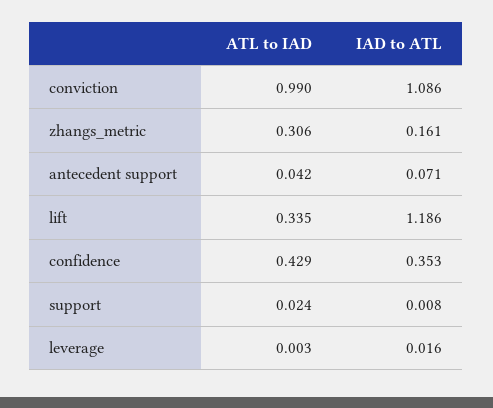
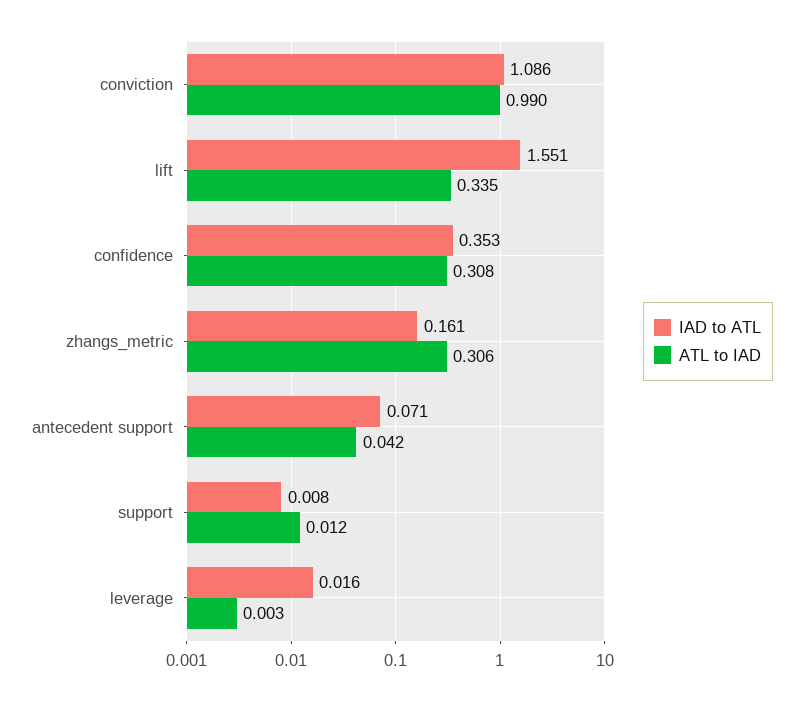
  {
    "ATL to IAD": {
      "conviction": 0.99,
      "zhangs_metric": 0.306,
      "antecedent support": 0.042,
      "lift": 0.335,
-     "confidence": 0.429,
+     "confidence": 0.308,
-     "support": 0.024,
+     "support": 0.012,
      "leverage": 0.003
    },
    "IAD to ATL": {
      "conviction": 1.086,
      "zhangs_metric": 0.161,
      "antecedent support": 0.071,
-     "lift": 1.186,
+     "lift": 1.551,
      "confidence": 0.353,
      "support": 0.008,
      "leverage": 0.016
    }
  }

